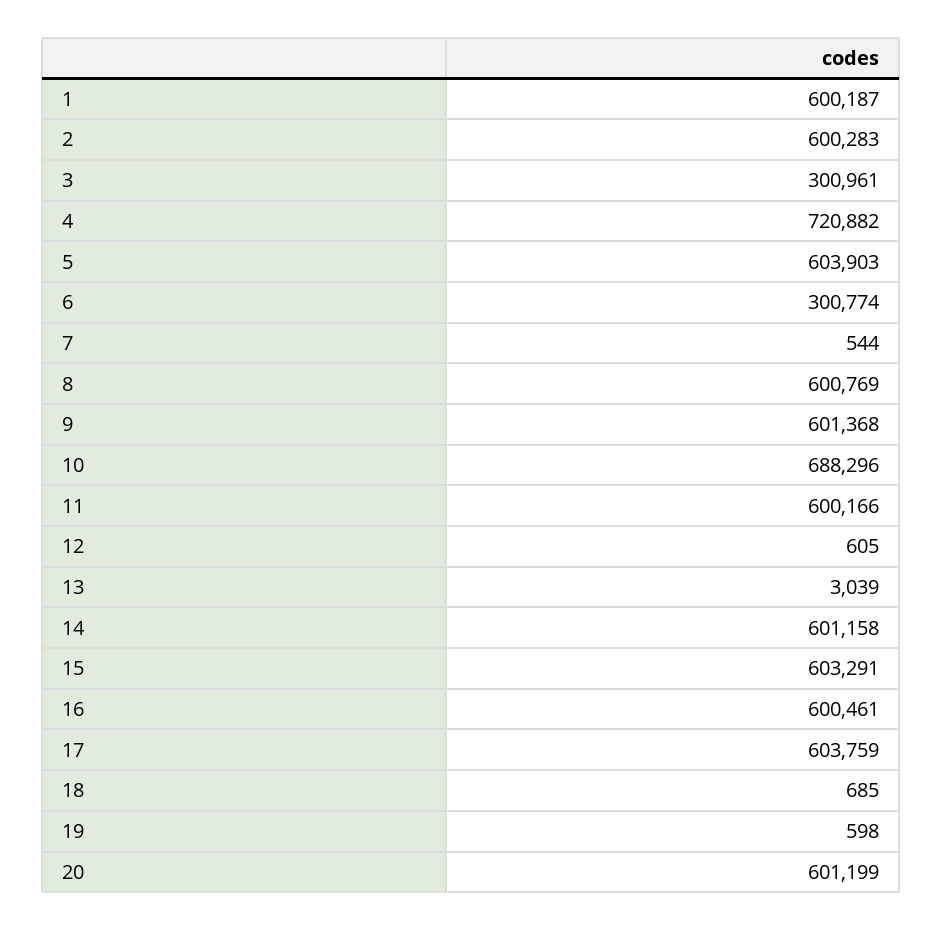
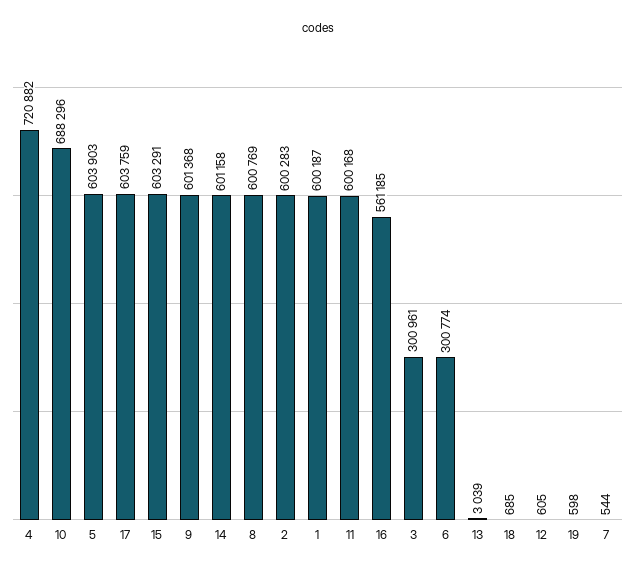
  {
    "1": 600187,
    "2": 600283,
    "3": 300961,
    "4": 720882,
    "5": 603903,
    "6": 300774,
    "7": 544,
    "8": 600769,
    "9": 601368,
    "10": 688296,
-   "11": 600166,
+   "11": 600168,
    "12": 605,
    "13": 3039,
    "14": 601158,
    "15": 603291,
-   "16": 600461,
+   "16": 561185,
    "17": 603759,
    "18": 685,
-   "19": 598,
+   "19": 598
-   "20": 601199
  }

